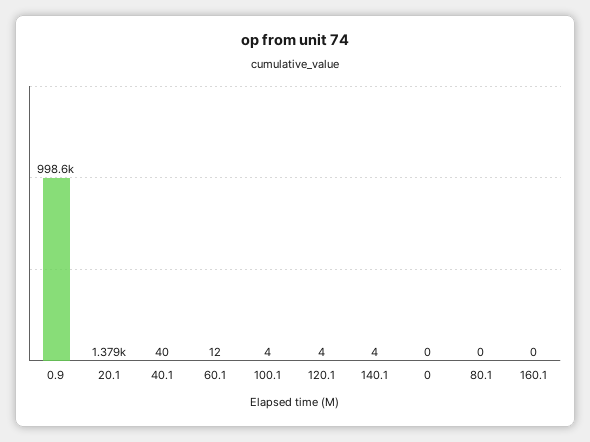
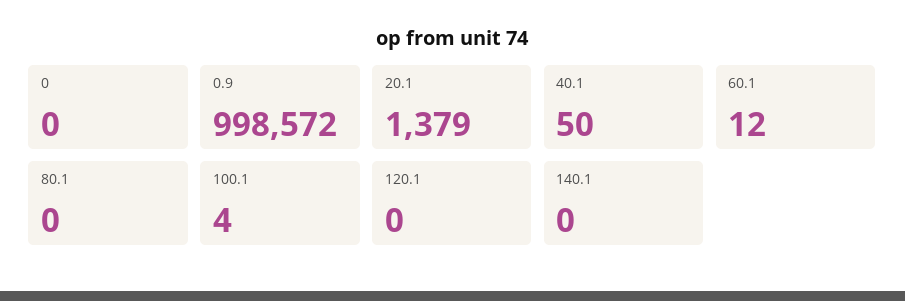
  {
    "0.9": 998572,
    "20.1": 1379,
-   "40.1": 40,
+   "40.1": 50,
    "60.1": 12,
    "100.1": 4,
-   "120.1": 4,
+   "120.1": 0,
-   "140.1": 4,
+   "140.1": 0,
    "0": 0,
-   "80.1": 0,
+   "80.1": 0
-   "160.1": 0
  }

